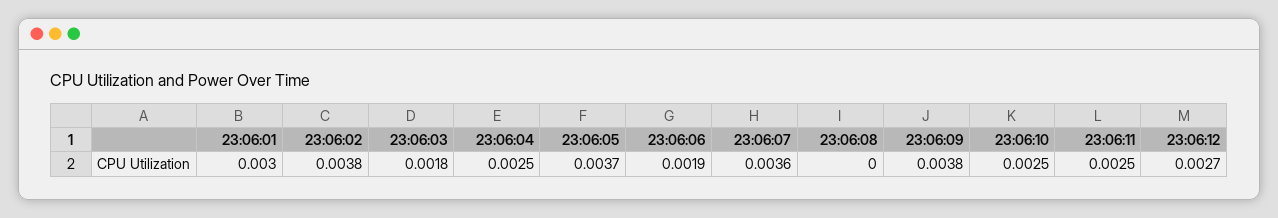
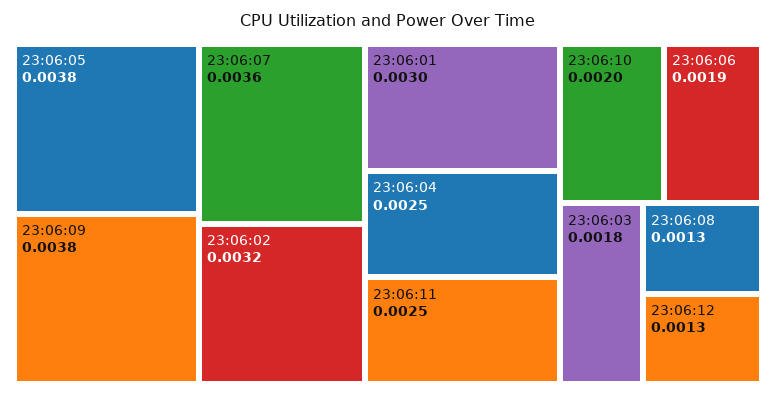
  {
    "23:06:01": 0.003,
-   "23:06:02": 0.0038,
+   "23:06:02": 0.0032,
    "23:06:03": 0.0018,
    "23:06:04": 0.0025,
-   "23:06:05": 0.0037,
+   "23:06:05": 0.0038,
    "23:06:06": 0.0019,
    "23:06:07": 0.0036,
-   "23:06:08": 0,
+   "23:06:08": 0.0013,
    "23:06:09": 0.0038,
-   "23:06:10": 0.0025,
+   "23:06:10": 0.002,
    "23:06:11": 0.0025,
-   "23:06:12": 0.0027
+   "23:06:12": 0.0013
  }

